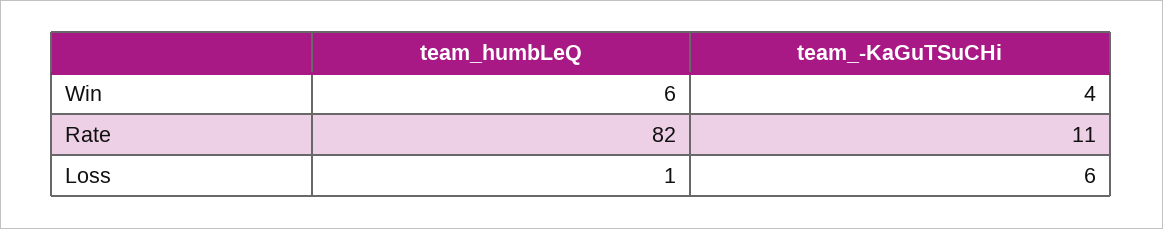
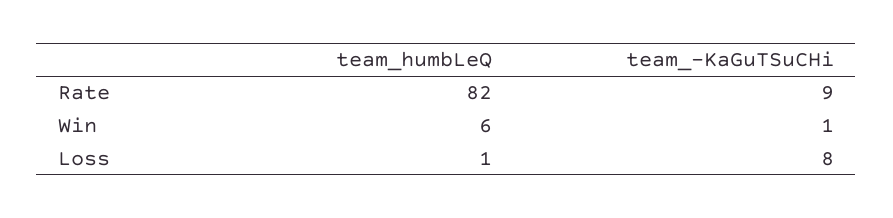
  {
    "team_humbLeQ": {
      "Win": 6,
      "Rate": 82,
      "Loss": 1
    },
    "team_-KaGuTSuCHi": {
-     "Win": 4,
+     "Win": 1,
-     "Rate": 11,
+     "Rate": 9,
-     "Loss": 6
+     "Loss": 8
    }
  }

